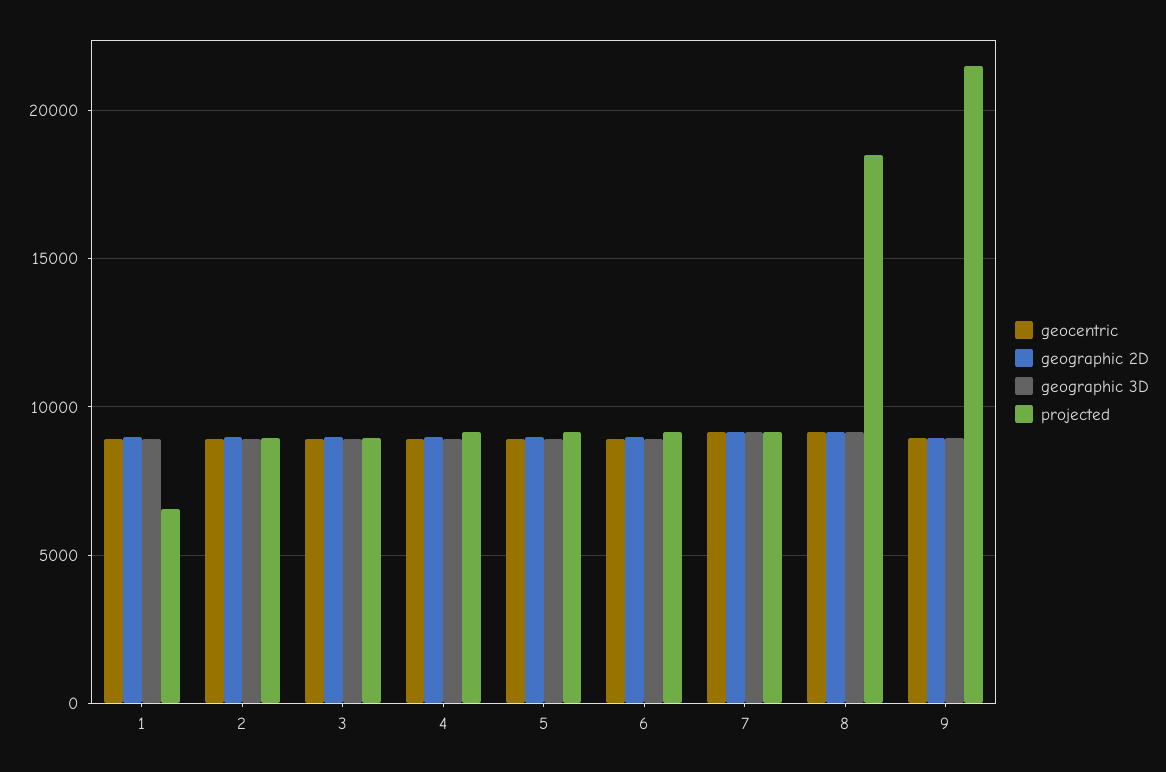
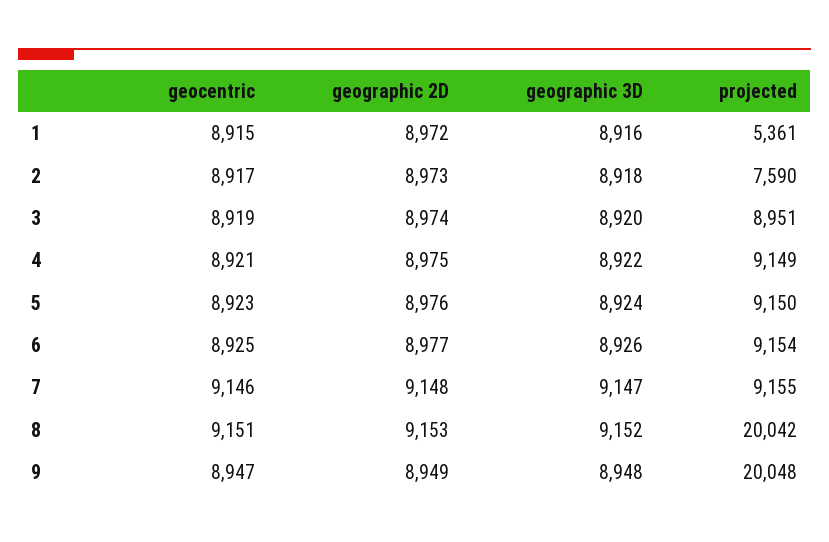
  {
    "geocentric": {
      "1": 8915,
      "2": 8917,
      "3": 8919,
      "4": 8921,
      "5": 8923,
      "6": 8925,
      "7": 9146,
      "8": 9151,
      "9": 8947
    },
    "geographic 2D": {
      "1": 8972,
      "2": 8973,
      "3": 8974,
      "4": 8975,
      "5": 8976,
      "6": 8977,
      "7": 9148,
      "8": 9153,
      "9": 8949
    },
    "geographic 3D": {
      "1": 8916,
      "2": 8918,
      "3": 8920,
      "4": 8922,
      "5": 8924,
      "6": 8926,
      "7": 9147,
      "8": 9152,
      "9": 8948
    },
    "projected": {
-     "1": 6500,
+     "1": 5361,
-     "2": 9000,
+     "2": 7590,
      "3": 8951,
      "4": 9149,
      "5": 9150,
      "6": 9154,
      "7": 9155,
-     "8": 18500,
+     "8": 20042,
-     "9": 21500
+     "9": 20048
    }
  }

